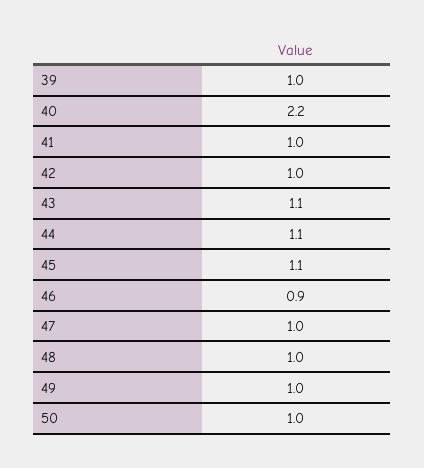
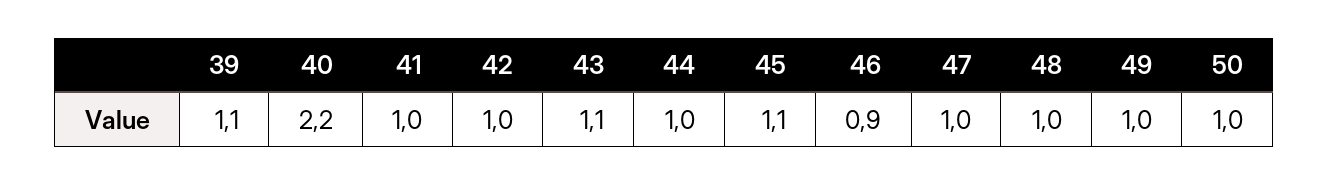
  {
-   "39": 1,
+   "39": 1.1,
    "40": 2.2,
    "41": 1,
    "42": 1,
    "43": 1.1,
-   "44": 1.1,
+   "44": 1,
    "45": 1.1,
    "46": 0.9,
    "47": 1,
    "48": 1,
    "49": 1,
    "50": 1
  }

